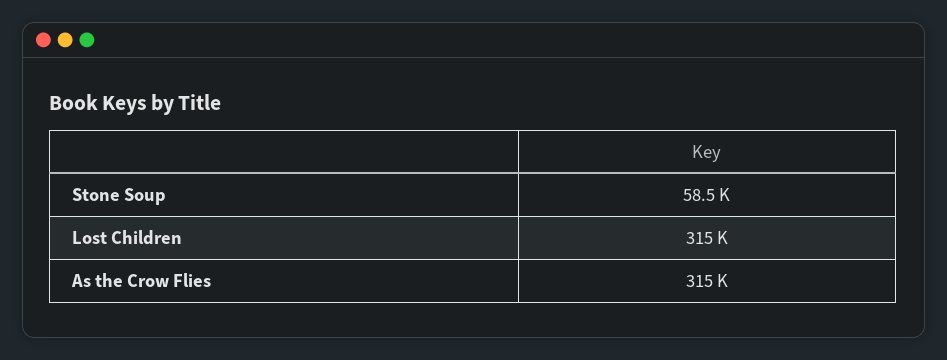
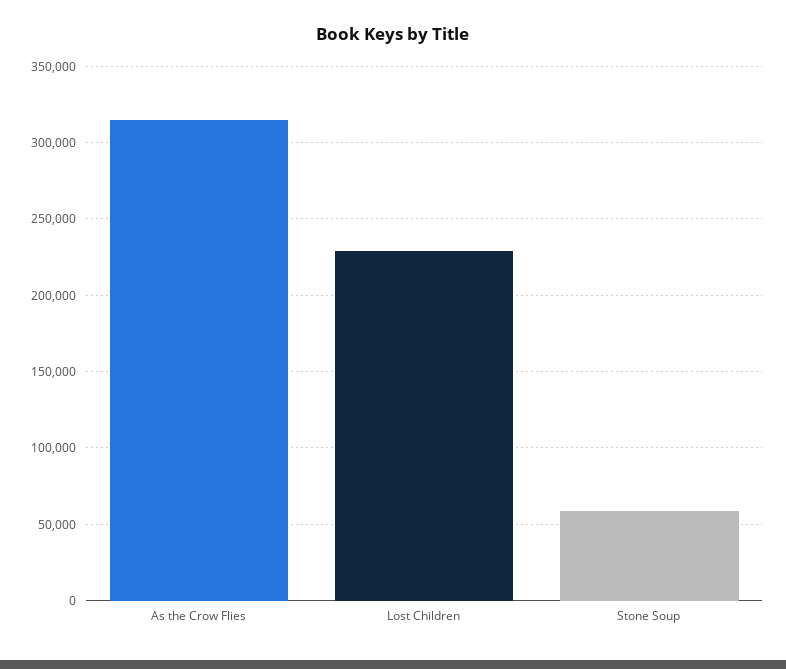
  {
    "Stone Soup": 58500,
-   "Lost Children": 315000,
+   "Lost Children": 230000,
    "As the Crow Flies": 315000
  }

